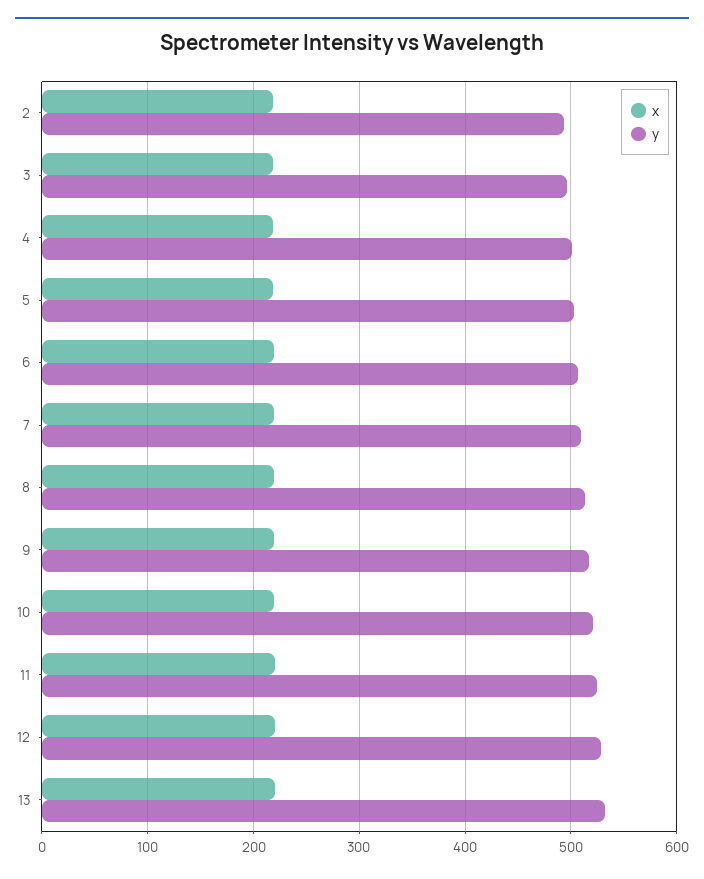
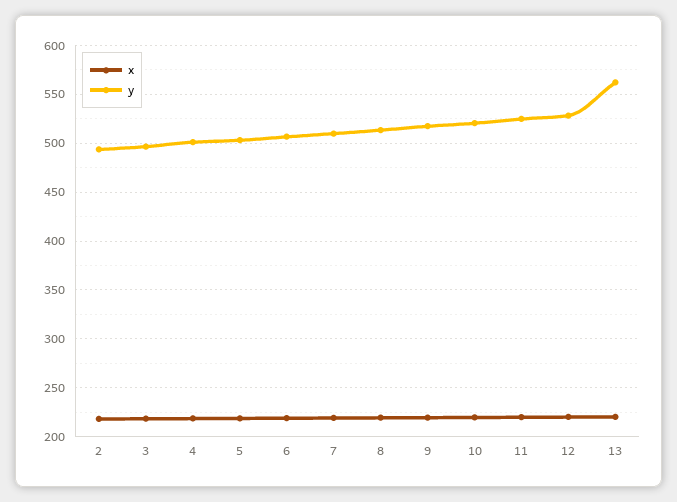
  {
    "x": {
      "2": 220,
      "3": 220,
      "4": 220,
      "5": 220,
      "6": 220,
      "7": 220,
      "8": 220,
      "9": 220,
      "10": 220,
      "11": 220,
      "12": 220,
      "13": 220
    },
    "y": {
      "2": 490,
      "3": 500,
      "4": 500,
      "5": 500,
      "6": 510,
      "7": 510,
      "8": 510,
      "9": 520,
      "10": 520,
      "11": 520,
      "12": 530,
-     "13": 530
+     "13": 560
    }
  }

